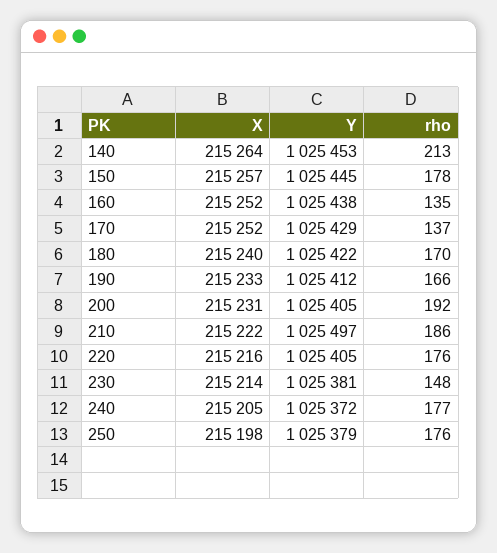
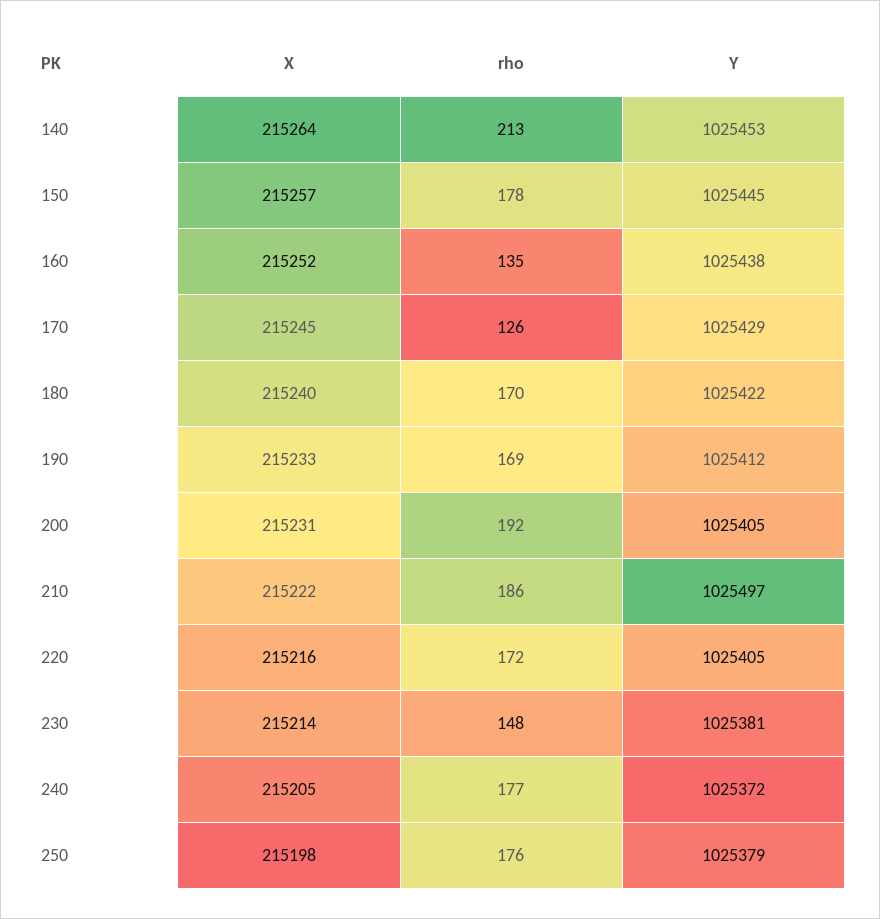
  {
    "X": {
      "140": 215264,
      "150": 215257,
      "160": 215252,
-     "170": 215252,
+     "170": 215245,
      "180": 215240,
      "190": 215233,
      "200": 215231,
      "210": 215222,
      "220": 215216,
      "230": 215214,
      "240": 215205,
      "250": 215198
    },
    "Y": {
      "140": 1025453,
      "150": 1025445,
      "160": 1025438,
      "170": 1025429,
      "180": 1025422,
      "190": 1025412,
      "200": 1025405,
      "210": 1025497,
      "220": 1025405,
      "230": 1025381,
      "240": 1025372,
      "250": 1025379
    },
    "rho": {
      "140": 213,
      "150": 178,
      "160": 135,
-     "170": 137,
+     "170": 126,
      "180": 170,
-     "190": 166,
+     "190": 169,
      "200": 192,
      "210": 186,
-     "220": 176,
+     "220": 172,
      "230": 148,
      "240": 177,
      "250": 176
    }
  }

